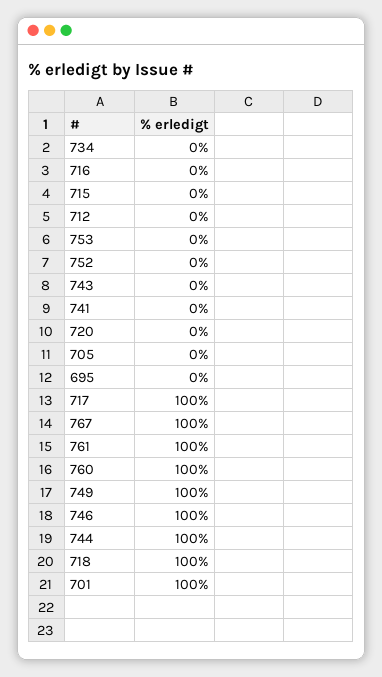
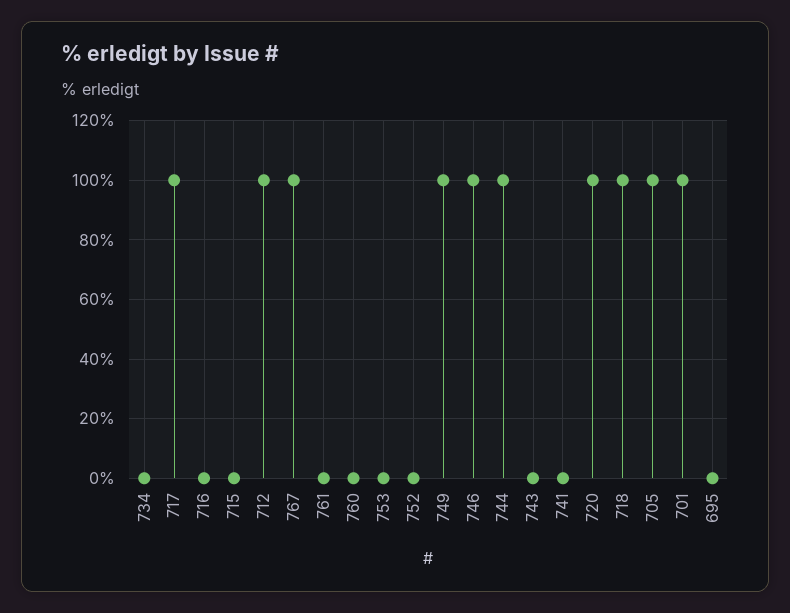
  {
    "734": 0,
    "716": 0,
    "715": 0,
-   "712": 0,
+   "712": 100,
    "753": 0,
    "752": 0,
    "743": 0,
    "741": 0,
-   "720": 0,
+   "720": 100,
-   "705": 0,
+   "705": 100,
    "695": 0,
    "717": 100,
    "767": 100,
-   "761": 100,
+   "761": 0,
-   "760": 100,
+   "760": 0,
    "749": 100,
    "746": 100,
    "744": 100,
    "718": 100,
    "701": 100
  }

